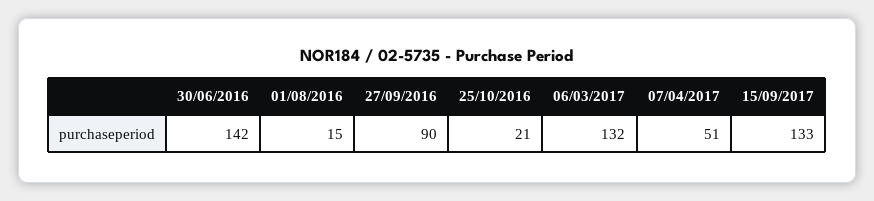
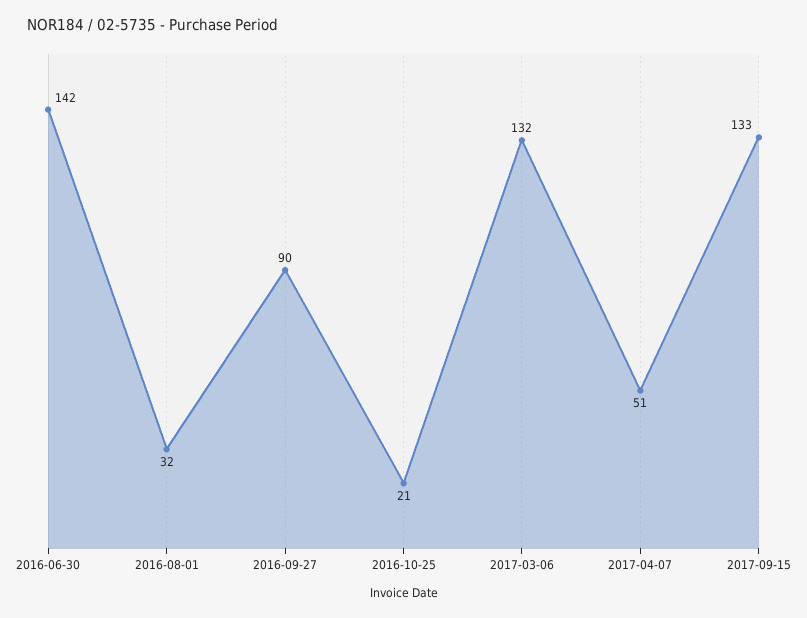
  {
    "30/06/2016": 142,
-   "01/08/2016": 15,
+   "01/08/2016": 32,
    "27/09/2016": 90,
    "25/10/2016": 21,
    "06/03/2017": 132,
    "07/04/2017": 51,
    "15/09/2017": 133
  }

